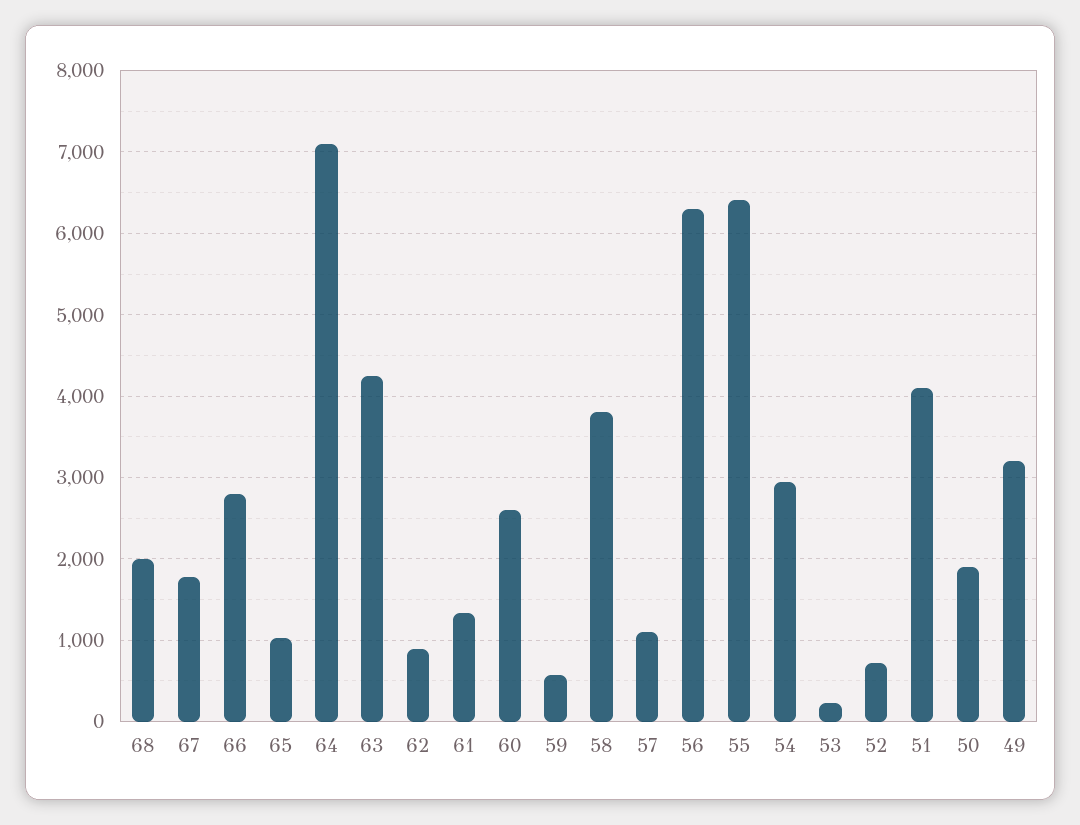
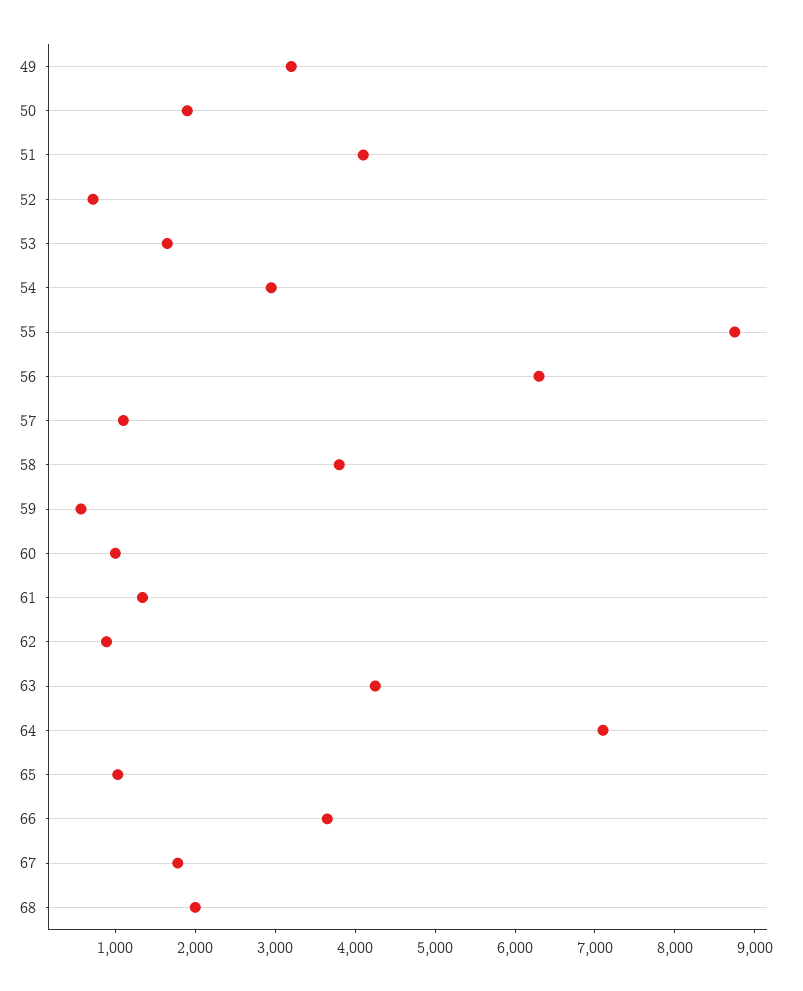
  {
    "68": 2000,
    "67": 1800,
-   "66": 2800,
+   "66": 3600,
    "65": 1000,
    "64": 7100,
    "63": 4300,
    "62": 900,
    "61": 1300,
-   "60": 2600,
+   "60": 1000,
    "59": 600,
    "58": 3800,
    "57": 1100,
    "56": 6300,
-   "55": 6400,
+   "55": 8800,
    "54": 3000,
-   "53": 200,
+   "53": 1600,
    "52": 700,
    "51": 4100,
    "50": 1900,
    "49": 3200
  }

